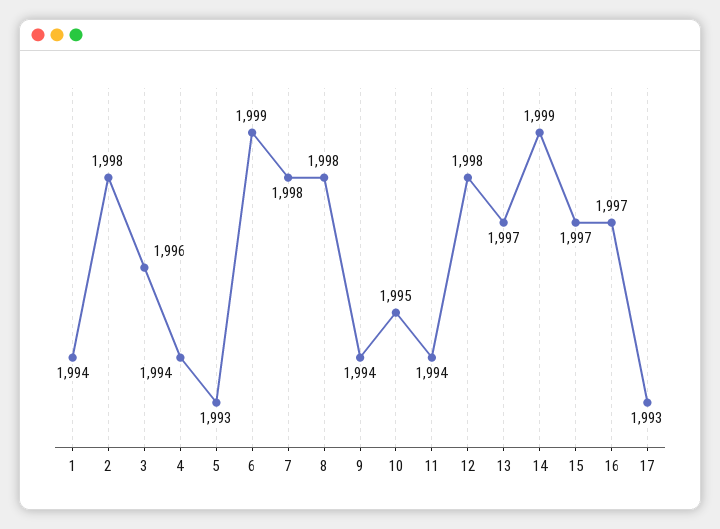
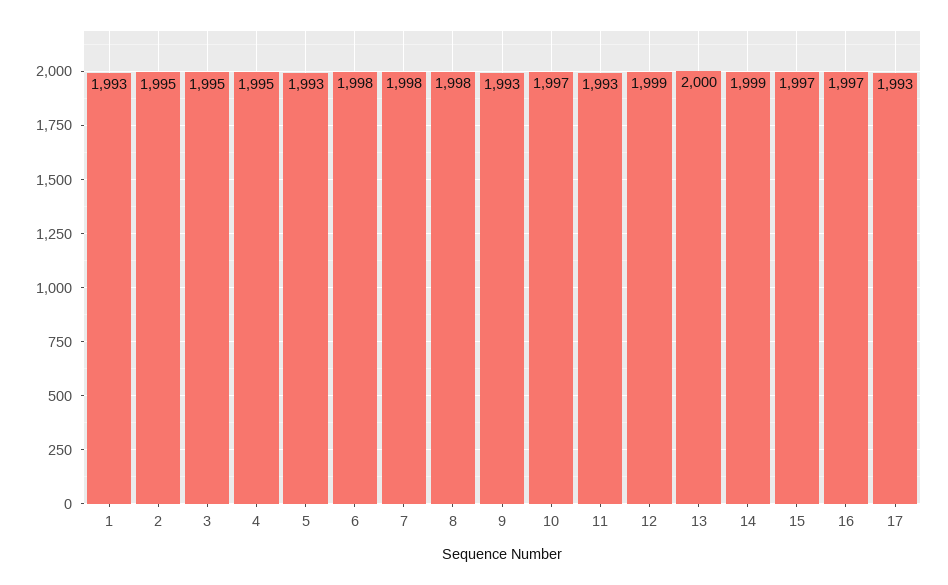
  {
-   "1": 1994,
+   "1": 1993,
-   "2": 1998,
+   "2": 1995,
-   "3": 1996,
+   "3": 1995,
-   "4": 1994,
+   "4": 1995,
    "5": 1993,
-   "6": 1999,
+   "6": 1998,
    "7": 1998,
    "8": 1998,
-   "9": 1994,
+   "9": 1993,
-   "10": 1995,
+   "10": 1997,
-   "11": 1994,
+   "11": 1993,
-   "12": 1998,
+   "12": 1999,
-   "13": 1997,
+   "13": 2000,
    "14": 1999,
    "15": 1997,
    "16": 1997,
    "17": 1993
  }

